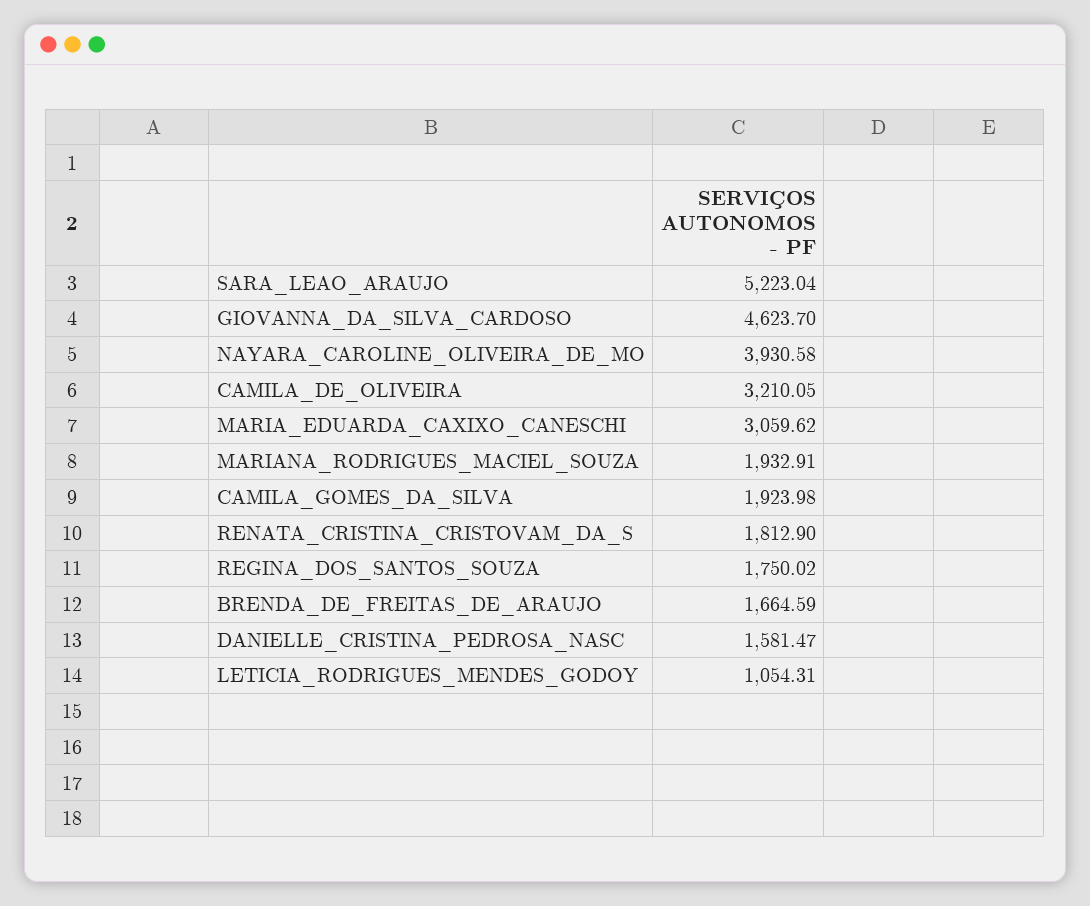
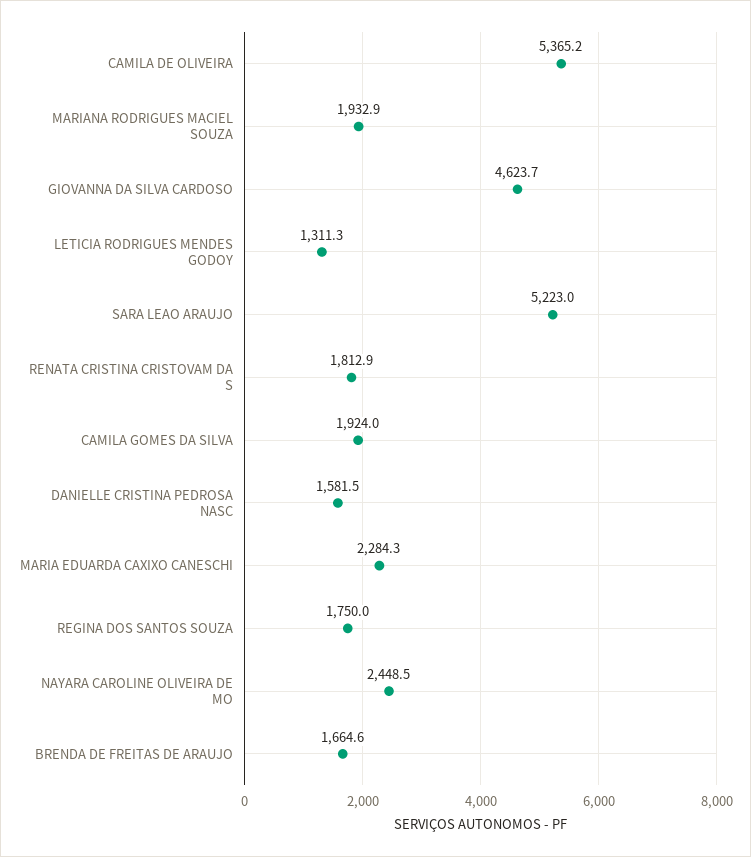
  {
    "SARA_LEAO_ARAUJO": 5223.04,
    "GIOVANNA_DA_SILVA_CARDOSO": 4623.7,
-   "NAYARA_CAROLINE_OLIVEIRA_DE_MO": 3930.58,
+   "NAYARA_CAROLINE_OLIVEIRA_DE_MO": 2448.5,
-   "CAMILA_DE_OLIVEIRA": 3210.05,
+   "CAMILA_DE_OLIVEIRA": 5365.2,
-   "MARIA_EDUARDA_CAXIXO_CANESCHI": 3059.62,
+   "MARIA_EDUARDA_CAXIXO_CANESCHI": 2284.3,
    "MARIANA_RODRIGUES_MACIEL_SOUZA": 1932.91,
    "CAMILA_GOMES_DA_SILVA": 1923.98,
    "RENATA_CRISTINA_CRISTOVAM_DA_S": 1812.9,
    "REGINA_DOS_SANTOS_SOUZA": 1750.02,
    "BRENDA_DE_FREITAS_DE_ARAUJO": 1664.59,
    "DANIELLE_CRISTINA_PEDROSA_NASC": 1581.47,
-   "LETICIA_RODRIGUES_MENDES_GODOY": 1054.31
+   "LETICIA_RODRIGUES_MENDES_GODOY": 1311.3
  }

